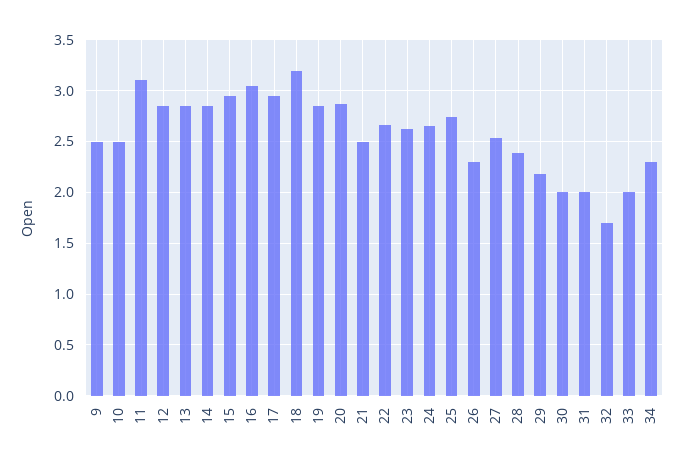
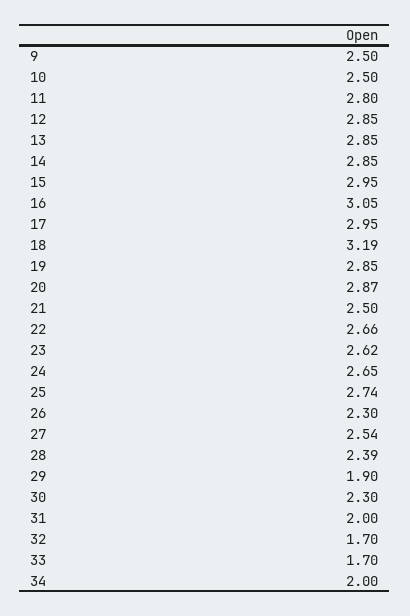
  {
    "9": 2.5,
    "10": 2.5,
-   "11": 3.1,
+   "11": 2.8,
    "12": 2.85,
    "13": 2.85,
    "14": 2.85,
    "15": 2.95,
    "16": 3.05,
    "17": 2.95,
    "18": 3.19,
    "19": 2.85,
    "20": 2.87,
    "21": 2.5,
    "22": 2.66,
    "23": 2.62,
    "24": 2.65,
    "25": 2.74,
    "26": 2.3,
    "27": 2.54,
    "28": 2.39,
-   "29": 2.2,
+   "29": 1.9,
-   "30": 2,
+   "30": 2.3,
    "31": 2,
    "32": 1.7,
-   "33": 2,
+   "33": 1.7,
-   "34": 2.3
+   "34": 2
  }

